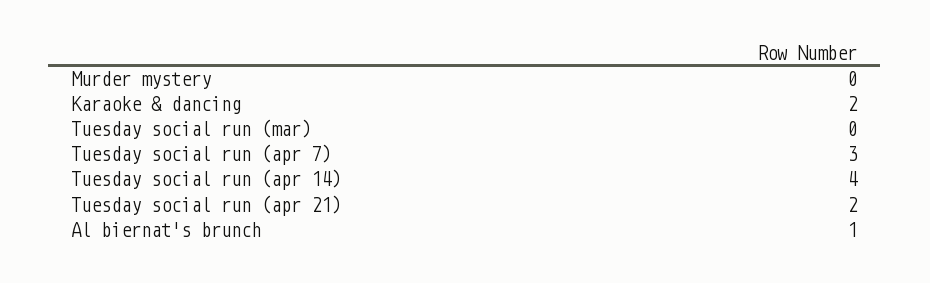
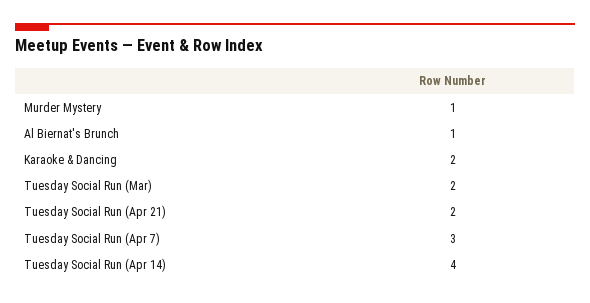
  {
-   "Murder mystery": 0,
+   "Murder mystery": 1,
    "Karaoke & dancing": 2,
-   "Tuesday social run (mar)": 0,
+   "Tuesday social run (mar)": 2,
    "Tuesday social run (apr 7)": 3,
    "Tuesday social run (apr 14)": 4,
    "Tuesday social run (apr 21)": 2,
    "Al biernat's brunch": 1
  }

